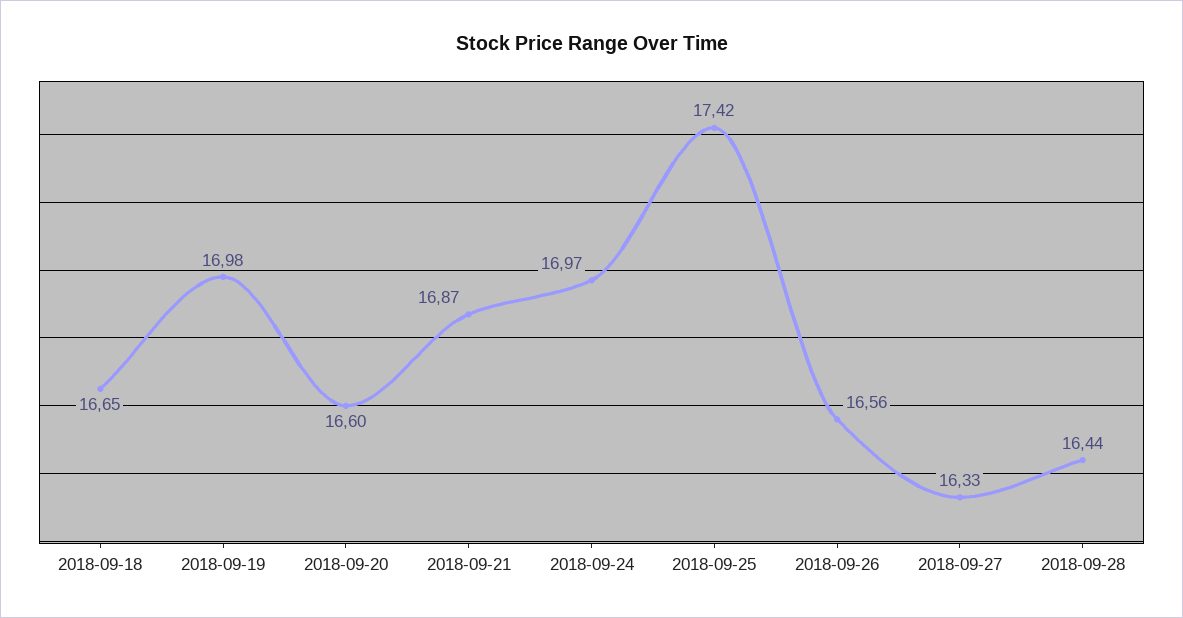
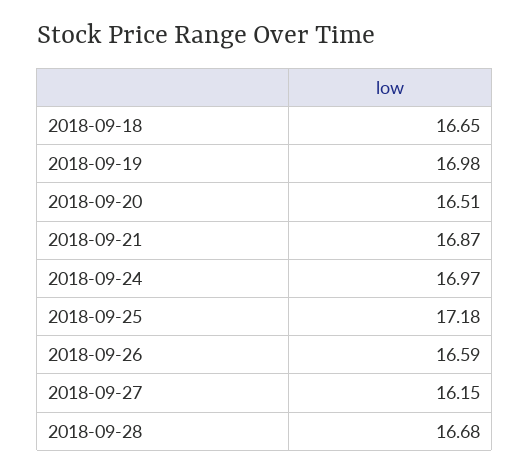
  {
    "2018-09-18": 16.65,
    "2018-09-19": 16.98,
-   "2018-09-20": 16.6,
+   "2018-09-20": 16.51,
    "2018-09-21": 16.87,
    "2018-09-24": 16.97,
-   "2018-09-25": 17.42,
+   "2018-09-25": 17.18,
-   "2018-09-26": 16.56,
+   "2018-09-26": 16.59,
-   "2018-09-27": 16.33,
+   "2018-09-27": 16.15,
-   "2018-09-28": 16.44
+   "2018-09-28": 16.68
  }

